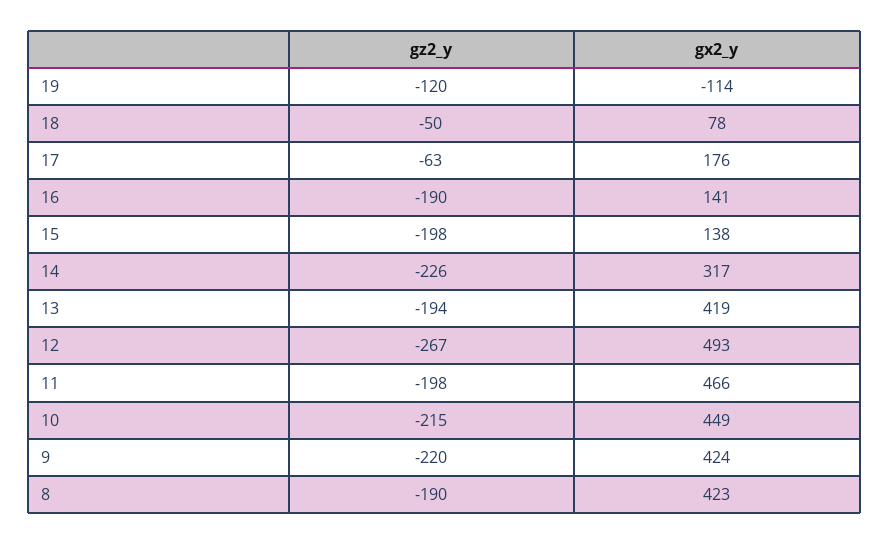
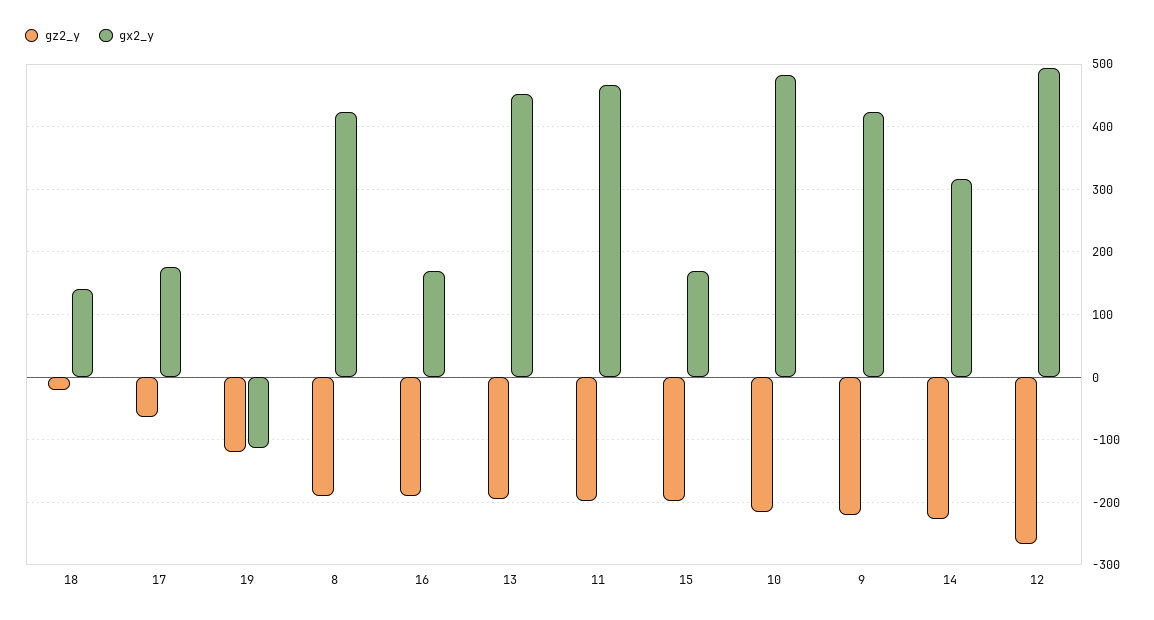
  {
    "gz2_y": {
      "19": -120,
-     "18": -50,
+     "18": -20,
      "17": -63,
      "16": -190,
      "15": -198,
      "14": -226,
      "13": -194,
      "12": -267,
      "11": -198,
      "10": -215,
      "9": -220,
      "8": -190
    },
    "gx2_y": {
      "19": -114,
-     "18": 78,
+     "18": 140,
      "17": 176,
-     "16": 141,
+     "16": 170,
-     "15": 138,
+     "15": 170,
      "14": 317,
-     "13": 419,
+     "13": 450,
      "12": 493,
      "11": 466,
-     "10": 449,
+     "10": 480,
      "9": 424,
      "8": 423
    }
  }

